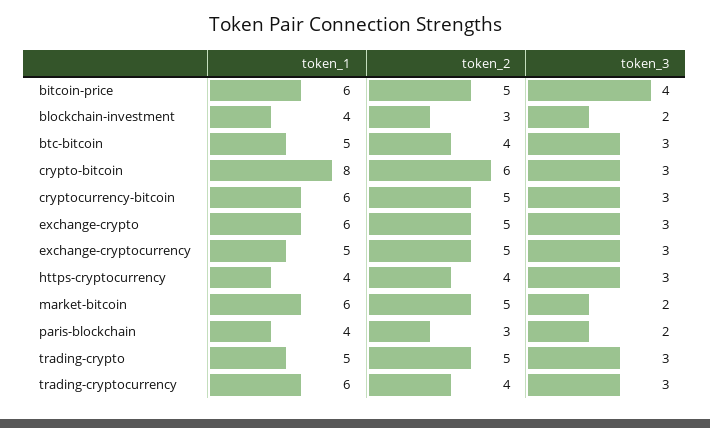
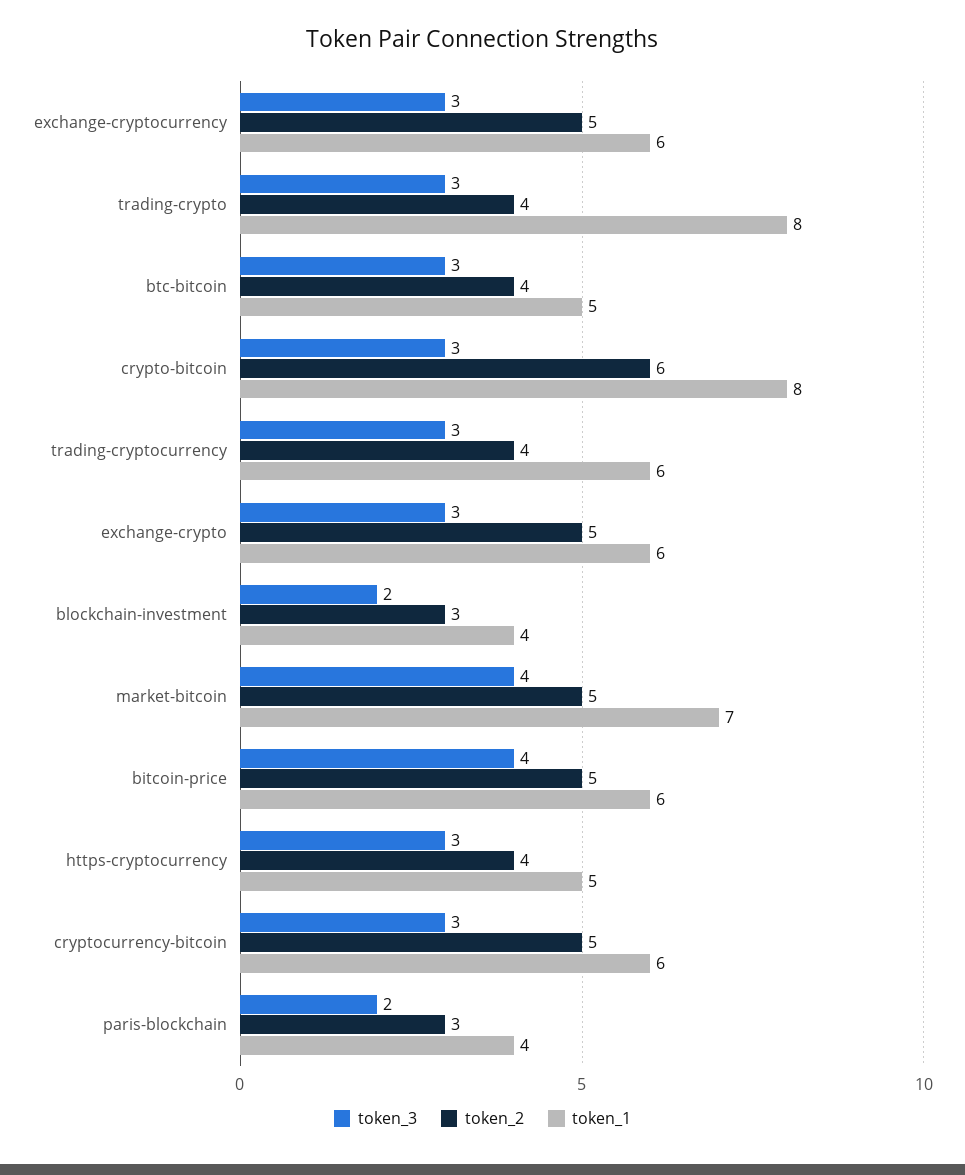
  {
    "token_1": {
      "bitcoin-price": 6,
      "blockchain-investment": 4,
      "btc-bitcoin": 5,
      "crypto-bitcoin": 8,
      "cryptocurrency-bitcoin": 6,
      "exchange-crypto": 6,
-     "exchange-cryptocurrency": 5,
+     "exchange-cryptocurrency": 6,
-     "https-cryptocurrency": 4,
+     "https-cryptocurrency": 5,
-     "market-bitcoin": 6,
+     "market-bitcoin": 7,
      "paris-blockchain": 4,
-     "trading-crypto": 5,
+     "trading-crypto": 8,
      "trading-cryptocurrency": 6
    },
    "token_2": {
      "bitcoin-price": 5,
      "blockchain-investment": 3,
      "btc-bitcoin": 4,
      "crypto-bitcoin": 6,
      "cryptocurrency-bitcoin": 5,
      "exchange-crypto": 5,
      "exchange-cryptocurrency": 5,
      "https-cryptocurrency": 4,
      "market-bitcoin": 5,
      "paris-blockchain": 3,
-     "trading-crypto": 5,
+     "trading-crypto": 4,
      "trading-cryptocurrency": 4
    },
    "token_3": {
      "bitcoin-price": 4,
      "blockchain-investment": 2,
      "btc-bitcoin": 3,
      "crypto-bitcoin": 3,
      "cryptocurrency-bitcoin": 3,
      "exchange-crypto": 3,
      "exchange-cryptocurrency": 3,
      "https-cryptocurrency": 3,
-     "market-bitcoin": 2,
+     "market-bitcoin": 4,
      "paris-blockchain": 2,
      "trading-crypto": 3,
      "trading-cryptocurrency": 3
    }
  }

